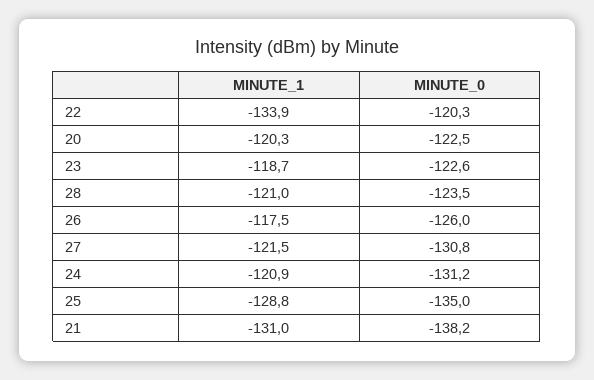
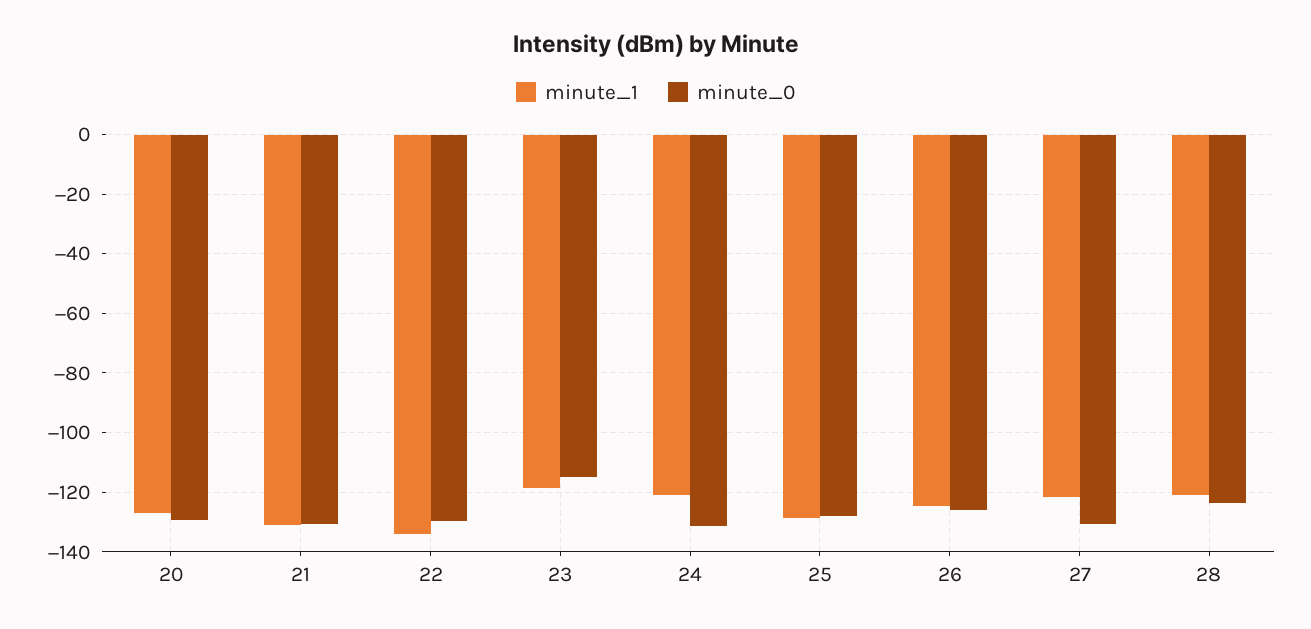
  {
    "MINUTE_1": {
      "22": -133.9,
-     "20": -120.3,
+     "20": -127.5,
      "23": -118.7,
      "28": -121,
-     "26": -117.5,
+     "26": -125,
      "27": -121.5,
      "24": -120.9,
      "25": -128.8,
      "21": -131
    },
    "MINUTE_0": {
-     "22": -120.3,
+     "22": -130,
-     "20": -122.5,
+     "20": -130,
-     "23": -122.6,
+     "23": -115,
      "28": -123.5,
      "26": -126,
      "27": -130.8,
      "24": -131.2,
-     "25": -135,
+     "25": -127.5,
-     "21": -138.2
+     "21": -130
    }
  }

